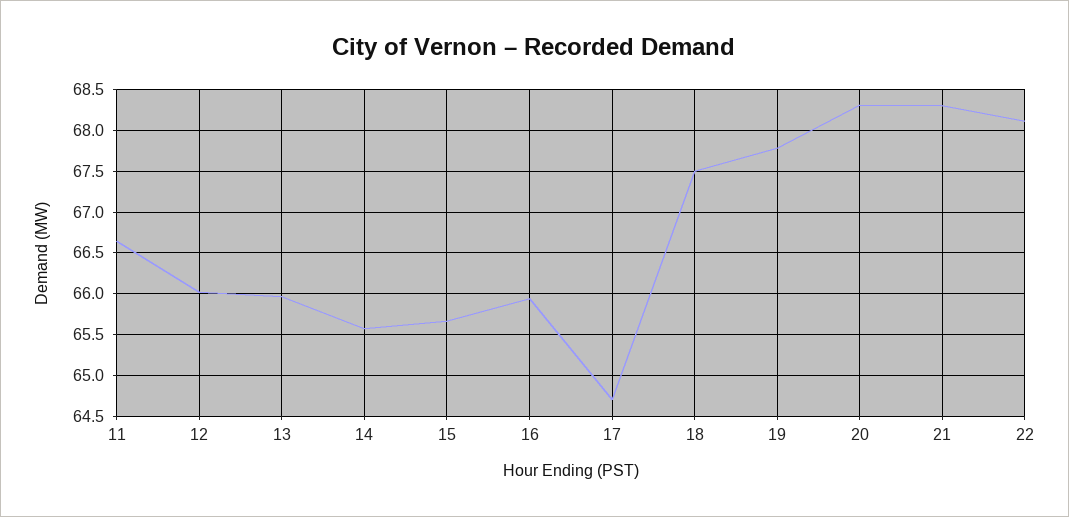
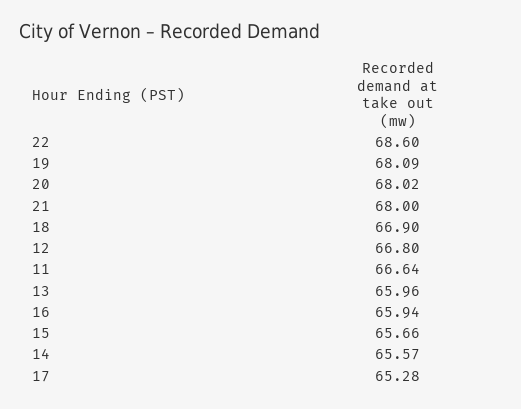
  {
    "11": 66.64,
-   "12": 66,
+   "12": 66.8,
    "13": 65.96,
    "14": 65.57,
    "15": 65.66,
    "16": 65.94,
-   "17": 64.7,
+   "17": 65.28,
-   "18": 67.5,
+   "18": 66.9,
-   "19": 67.8,
+   "19": 68.09,
-   "20": 68.3,
+   "20": 68.02,
-   "21": 68.3,
+   "21": 68,
-   "22": 68.1
+   "22": 68.6
  }

